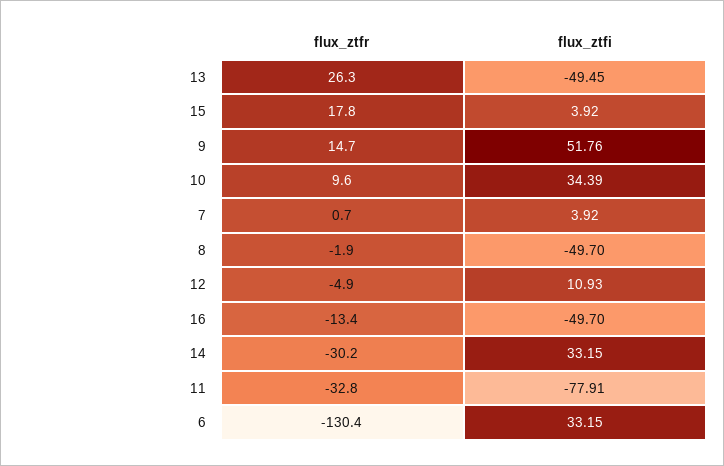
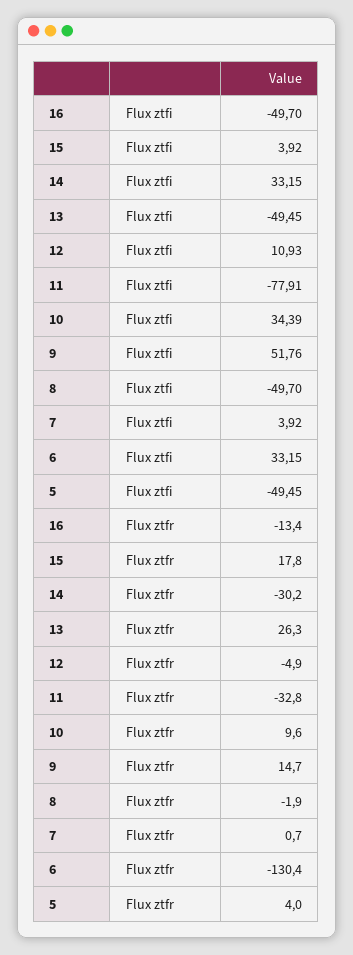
  {
    "flux_ztfr": {
      "13": 26.3,
      "15": 17.8,
      "9": 14.7,
      "10": 9.6,
      "7": 0.7,
      "8": -1.9,
      "12": -4.9,
      "16": -13.4,
      "14": -30.2,
      "11": -32.8,
-     "6": -130.4
+     "6": -130.4,
+     "5": 4
    },
    "flux_ztfi": {
      "13": -49.45,
      "15": 3.92,
      "9": 51.76,
      "10": 34.39,
      "7": 3.92,
      "8": -49.7,
      "12": 10.93,
      "16": -49.7,
      "14": 33.15,
      "11": -77.91,
-     "6": 33.15
+     "6": 33.15,
+     "5": -49.45
    }
  }

